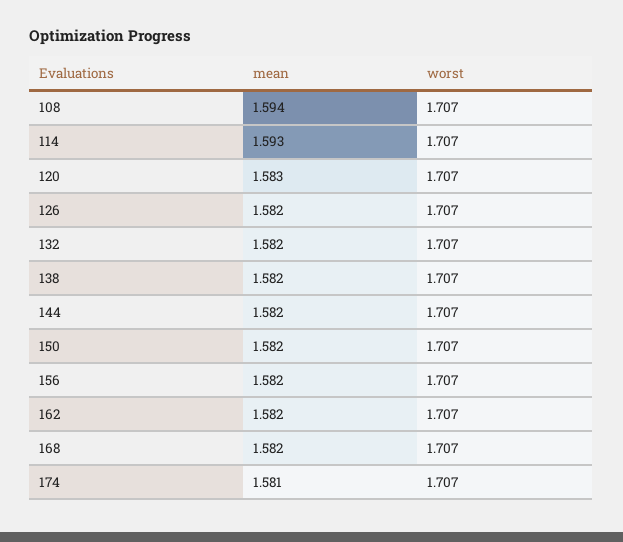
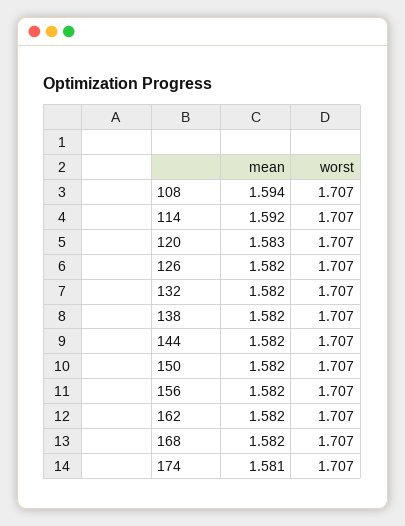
  {
    "mean": {
      "108": 1.594,
-     "114": 1.593,
+     "114": 1.592,
      "120": 1.583,
      "126": 1.582,
      "132": 1.582,
      "138": 1.582,
      "144": 1.582,
      "150": 1.582,
      "156": 1.582,
      "162": 1.582,
      "168": 1.582,
      "174": 1.581
    },
    "worst": {
      "108": 1.707,
      "114": 1.707,
      "120": 1.707,
      "126": 1.707,
      "132": 1.707,
      "138": 1.707,
      "144": 1.707,
      "150": 1.707,
      "156": 1.707,
      "162": 1.707,
      "168": 1.707,
      "174": 1.707
    }
  }

